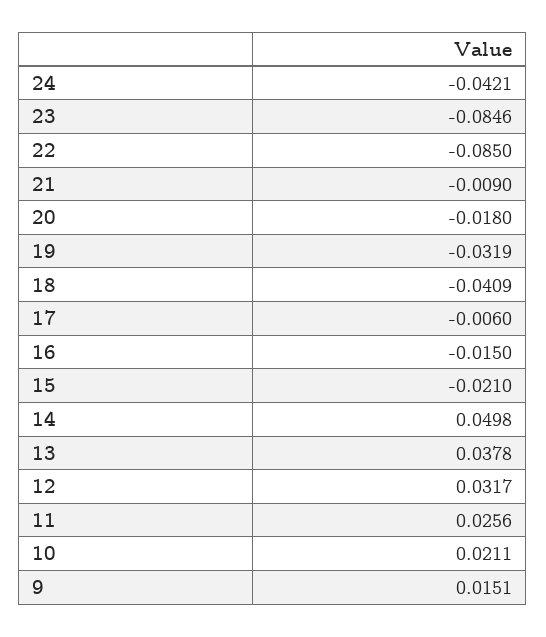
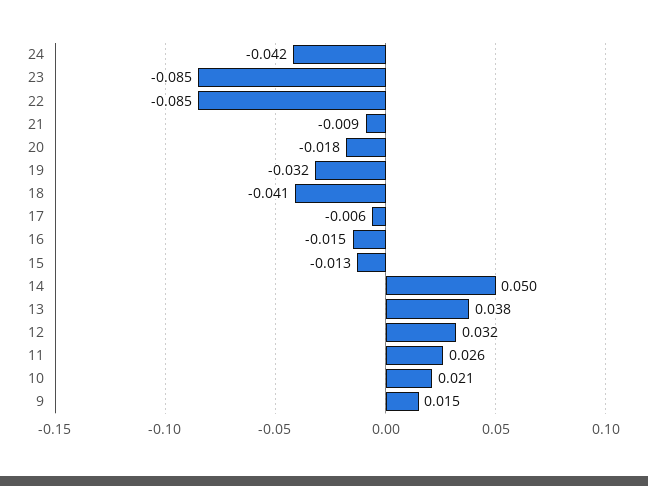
  {
    "24": -0.0421,
    "23": -0.0846,
    "22": -0.085,
    "21": -0.009,
    "20": -0.018,
    "19": -0.0319,
    "18": -0.0409,
    "17": -0.006,
    "16": -0.015,
-   "15": -0.021,
+   "15": -0.013,
    "14": 0.0498,
    "13": 0.0378,
    "12": 0.0317,
    "11": 0.0256,
    "10": 0.0211,
    "9": 0.0151
  }

